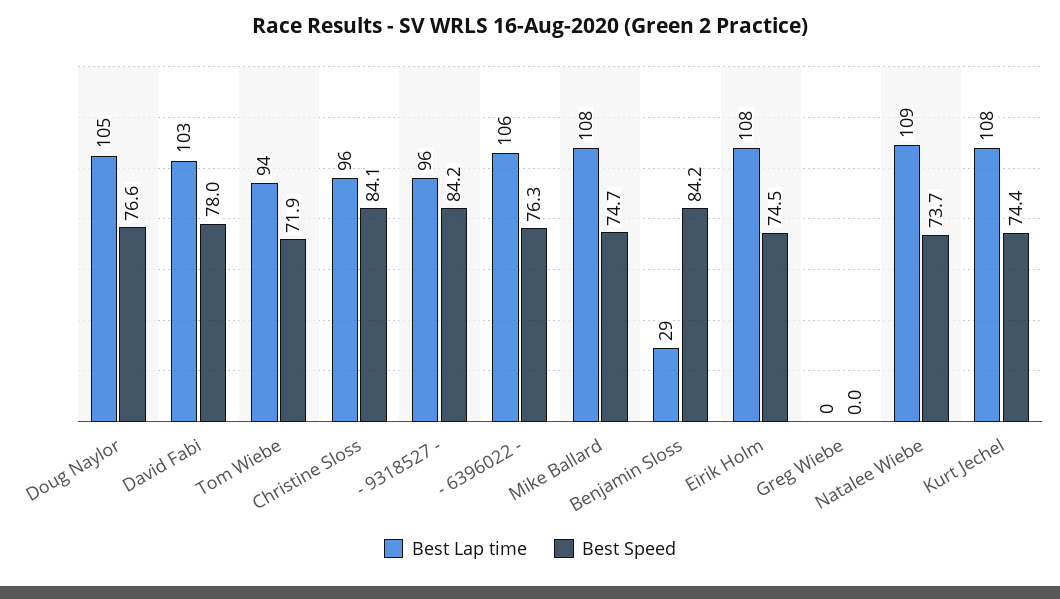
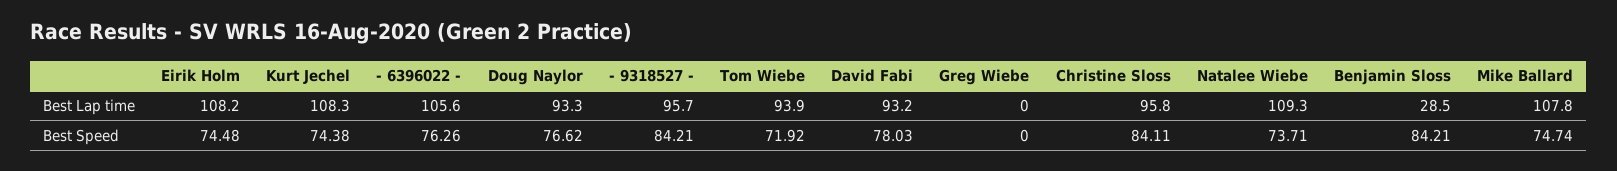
  {
    "Best Lap time": {
-     "Doug Naylor": 105,
+     "Doug Naylor": 93.3,
-     "David Fabi": 103,
+     "David Fabi": 93.2,
      "Tom Wiebe": 93.9,
      "Christine Sloss": 95.8,
      "- 9318527 -": 95.7,
      "- 6396022 -": 105.6,
      "Mike Ballard": 107.8,
      "Benjamin Sloss": 28.5,
      "Eirik Holm": 108.2,
      "Greg Wiebe": 0,
      "Natalee Wiebe": 109.3,
      "Kurt Jechel": 108.3
    },
    "Best Speed": {
      "Doug Naylor": 76.62,
      "David Fabi": 78.03,
      "Tom Wiebe": 71.92,
      "Christine Sloss": 84.11,
      "- 9318527 -": 84.21,
      "- 6396022 -": 76.26,
      "Mike Ballard": 74.74,
      "Benjamin Sloss": 84.21,
      "Eirik Holm": 74.48,
      "Greg Wiebe": 0,
      "Natalee Wiebe": 73.71,
      "Kurt Jechel": 74.38
    }
  }

